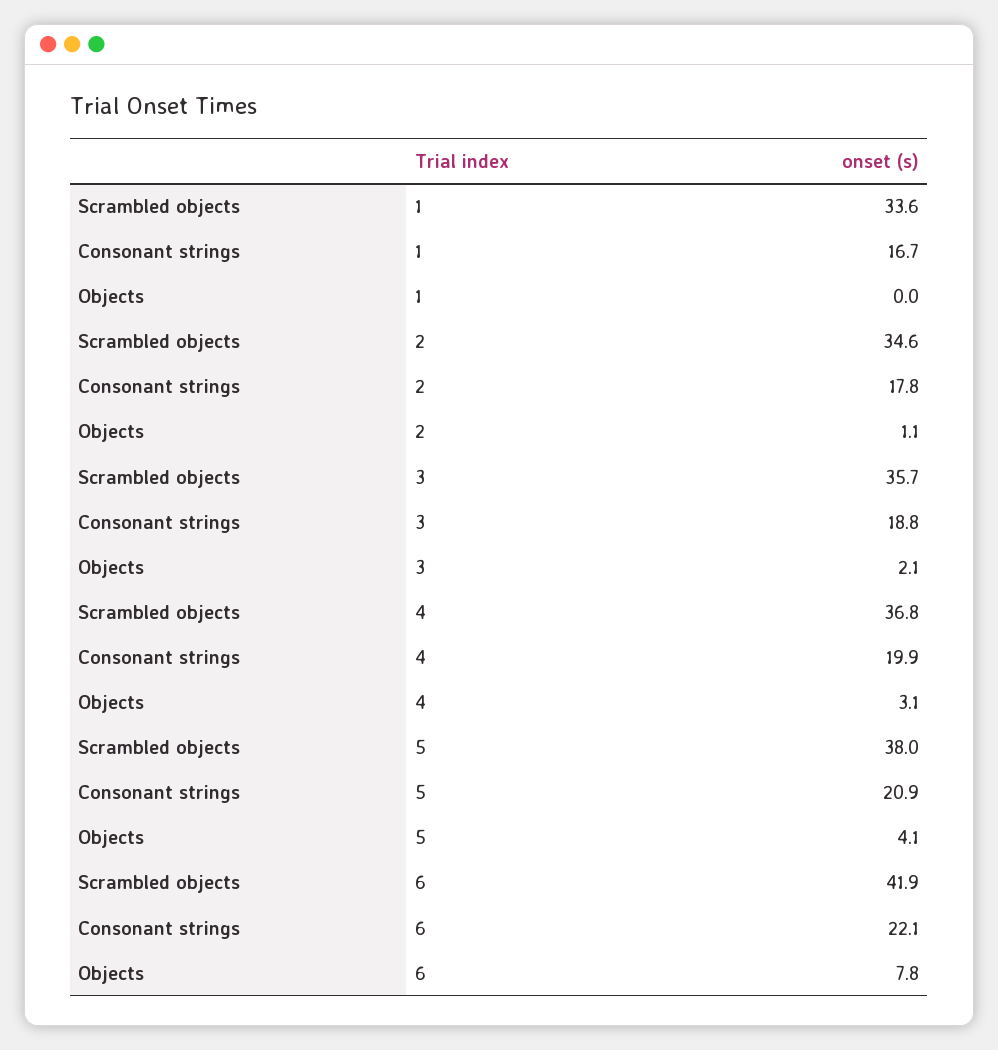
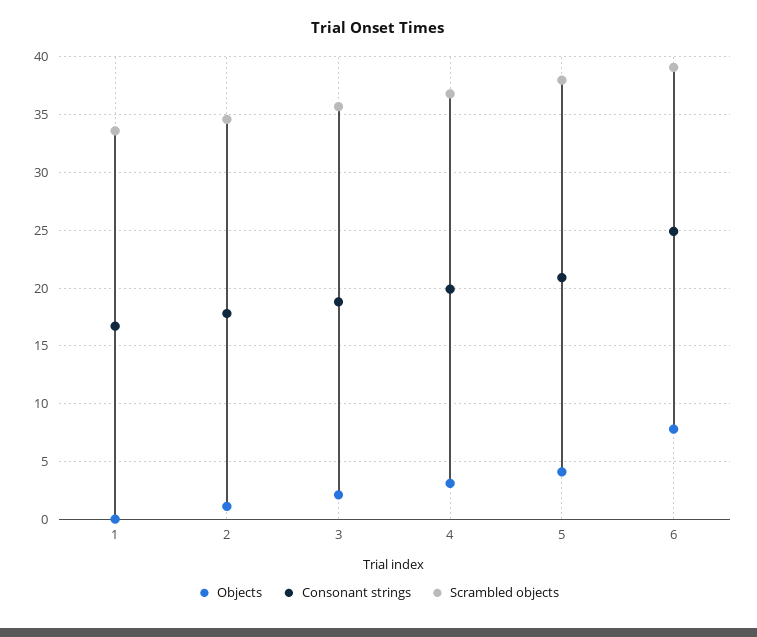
  {
    "Scrambled objects": {
      "1": 33.6,
      "2": 34.6,
      "3": 35.7,
      "4": 36.8,
      "5": 38,
-     "6": 41.9
+     "6": 39
    },
    "Consonant strings": {
      "1": 16.7,
      "2": 17.8,
      "3": 18.8,
      "4": 19.9,
      "5": 20.9,
-     "6": 22.1
+     "6": 25
    },
    "Objects": {
      "1": 0,
      "2": 1.1,
      "3": 2.1,
      "4": 3.1,
      "5": 4.1,
      "6": 7.8
    }
  }

